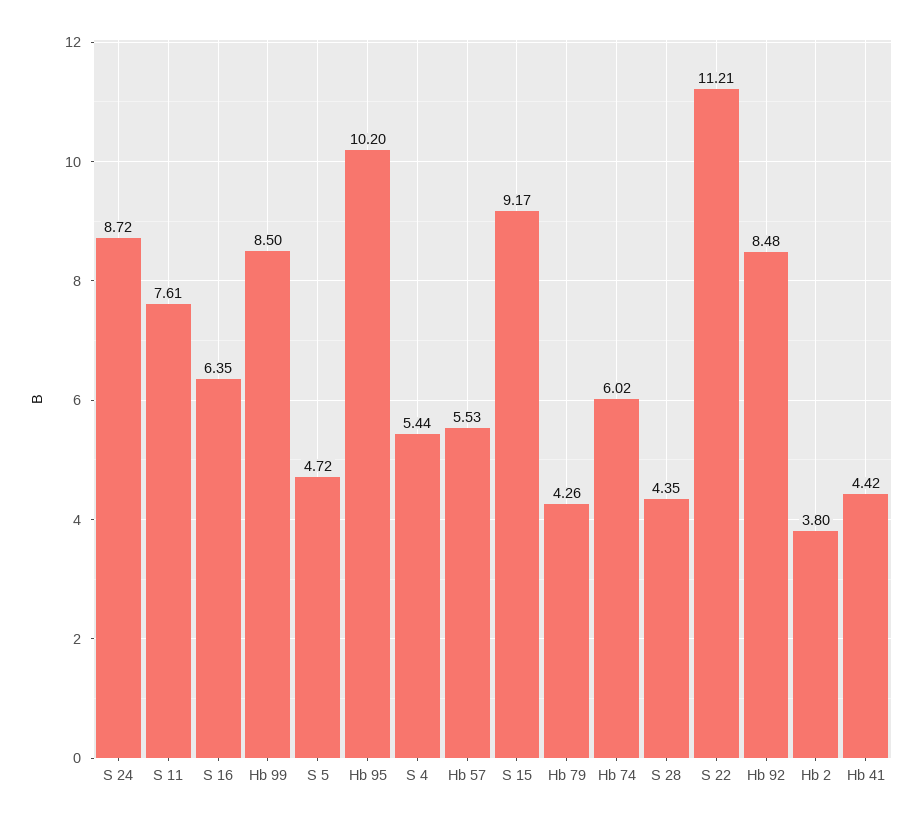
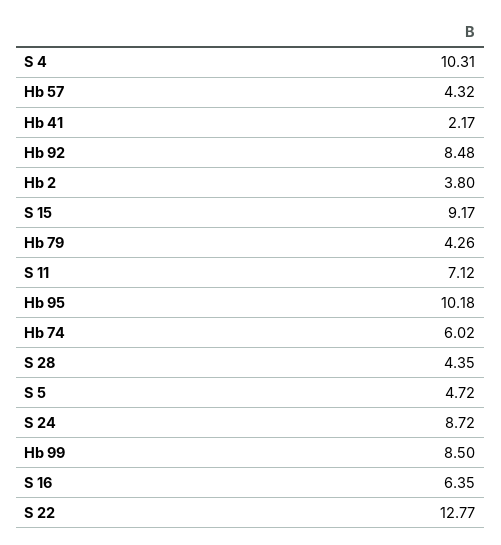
  {
    "S 24": 8.72,
-   "S 11": 7.61,
+   "S 11": 7.12,
    "S 16": 6.35,
    "Hb 99": 8.5,
    "S 5": 4.72,
-   "Hb 95": 10.2,
+   "Hb 95": 10.18,
-   "S 4": 5.44,
+   "S 4": 10.31,
-   "Hb 57": 5.53,
+   "Hb 57": 4.32,
    "S 15": 9.17,
    "Hb 79": 4.26,
    "Hb 74": 6.02,
    "S 28": 4.35,
-   "S 22": 11.21,
+   "S 22": 12.77,
    "Hb 92": 8.48,
    "Hb 2": 3.8,
-   "Hb 41": 4.42
+   "Hb 41": 2.17
  }

